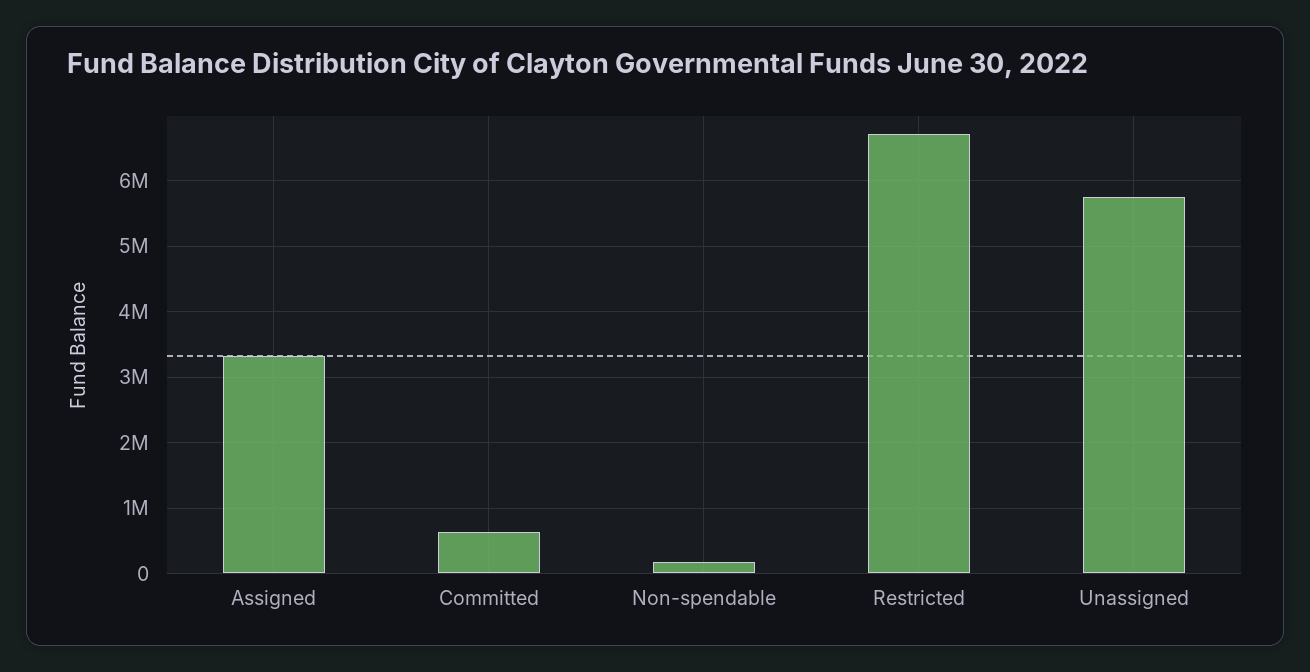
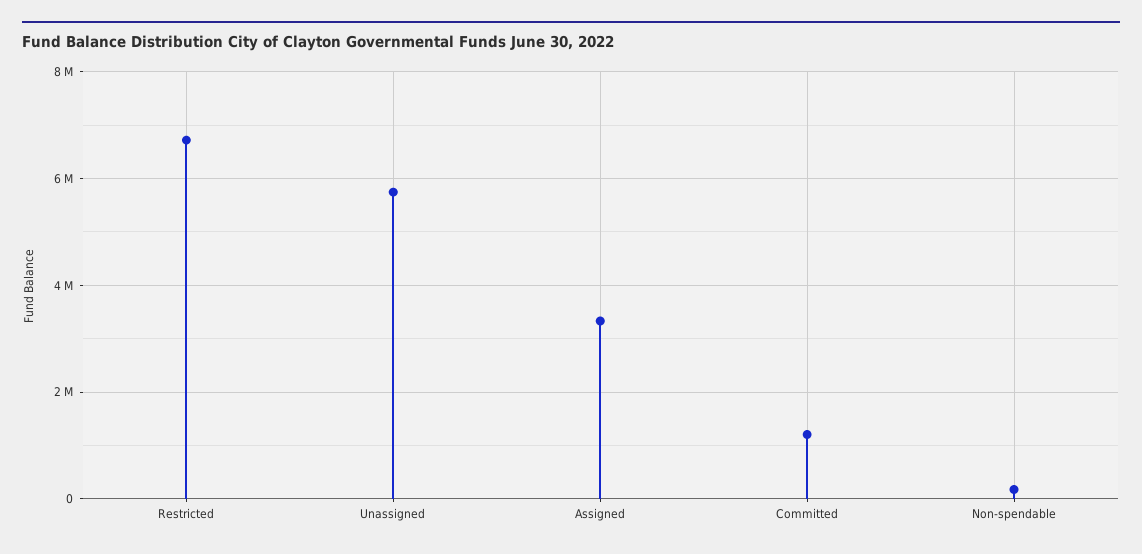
  {
    "Assigned": 3300000,
-   "Committed": 600000,
+   "Committed": 1200000,
    "Non-spendable": 200000,
    "Restricted": 6700000,
    "Unassigned": 5700000
  }

